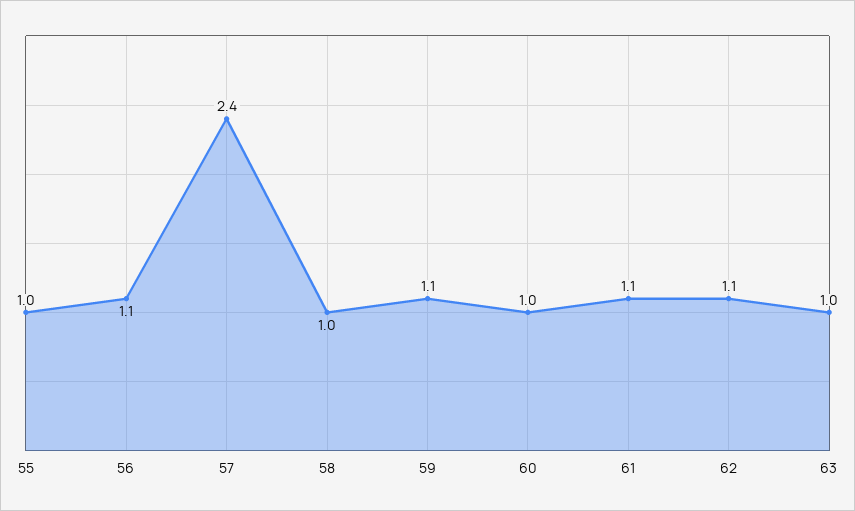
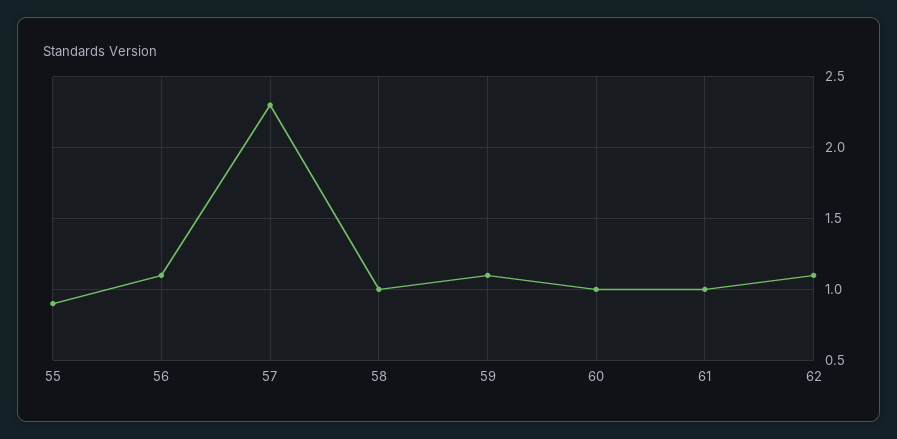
  {
-   "55": 1,
+   "55": 0.9,
    "56": 1.1,
-   "57": 2.4,
+   "57": 2.3,
    "58": 1,
    "59": 1.1,
    "60": 1,
-   "61": 1.1,
+   "61": 1,
-   "62": 1.1,
+   "62": 1.1
-   "63": 1
  }

